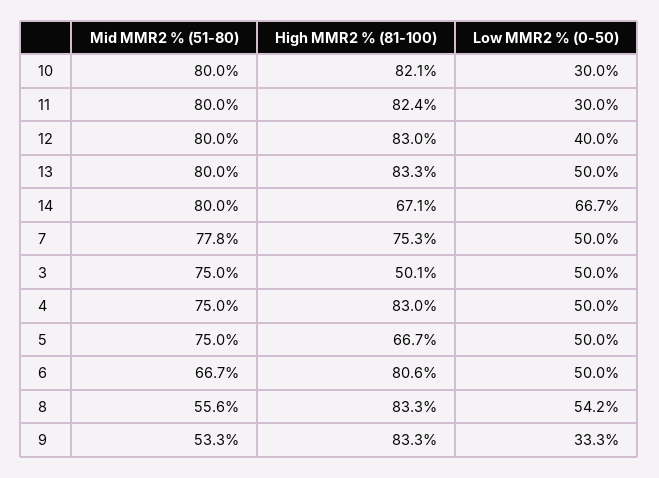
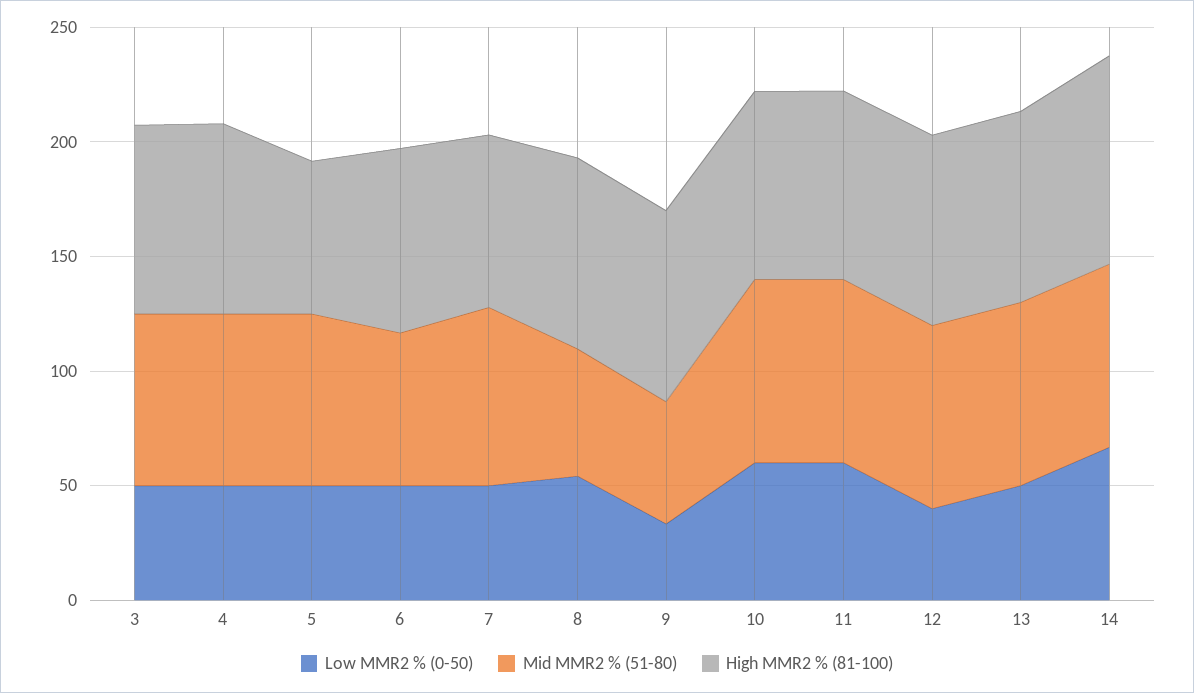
  {
    "Mid MMR2 % (51-80)": {
      "10": 80,
      "11": 80,
      "12": 80,
      "13": 80,
      "14": 80,
      "7": 77.8,
      "3": 75,
      "4": 75,
      "5": 75,
      "6": 66.7,
      "8": 55.6,
      "9": 53.3
    },
    "High MMR2 % (81-100)": {
      "10": 82.1,
      "11": 82.4,
      "12": 83,
      "13": 83.3,
-     "14": 67.1,
+     "14": 90,
      "7": 75.3,
-     "3": 50.1,
+     "3": 80,
      "4": 83,
      "5": 66.7,
      "6": 80.6,
      "8": 83.3,
      "9": 83.3
    },
    "Low MMR2 % (0-50)": {
-     "10": 30,
+     "10": 60,
-     "11": 30,
+     "11": 60,
      "12": 40,
      "13": 50,
      "14": 66.7,
      "7": 50,
      "3": 50,
      "4": 50,
      "5": 50,
      "6": 50,
      "8": 54.2,
      "9": 33.3
    }
  }

